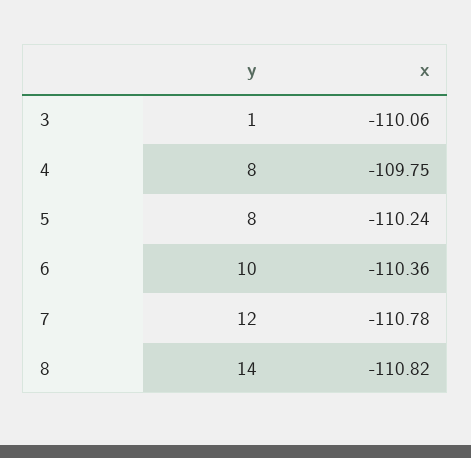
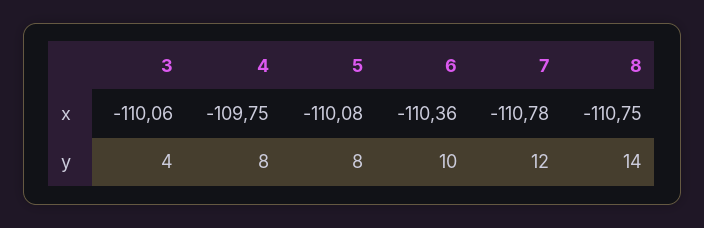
  {
    "y": {
-     "3": 1,
+     "3": 4,
      "4": 8,
      "5": 8,
      "6": 10,
      "7": 12,
      "8": 14
    },
    "x": {
      "3": -110.06,
      "4": -109.75,
-     "5": -110.24,
+     "5": -110.08,
      "6": -110.36,
      "7": -110.78,
-     "8": -110.82
+     "8": -110.75
    }
  }

